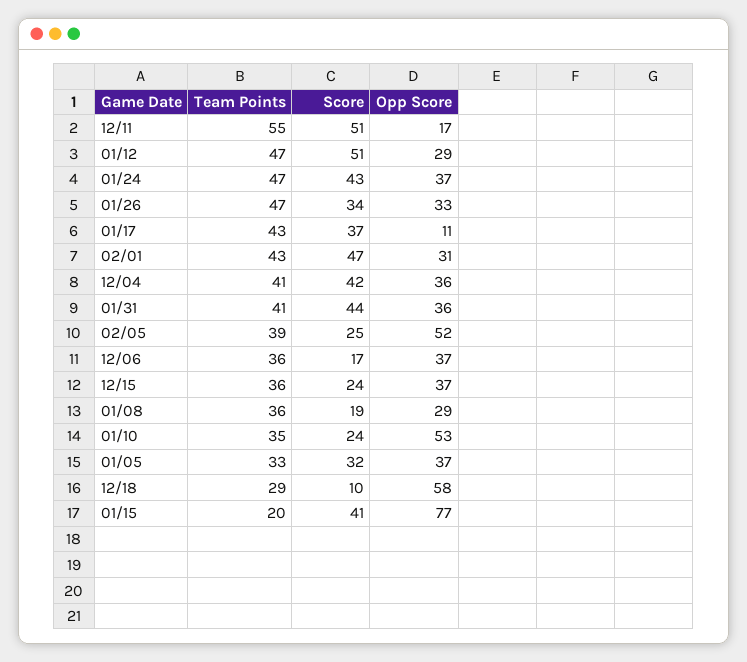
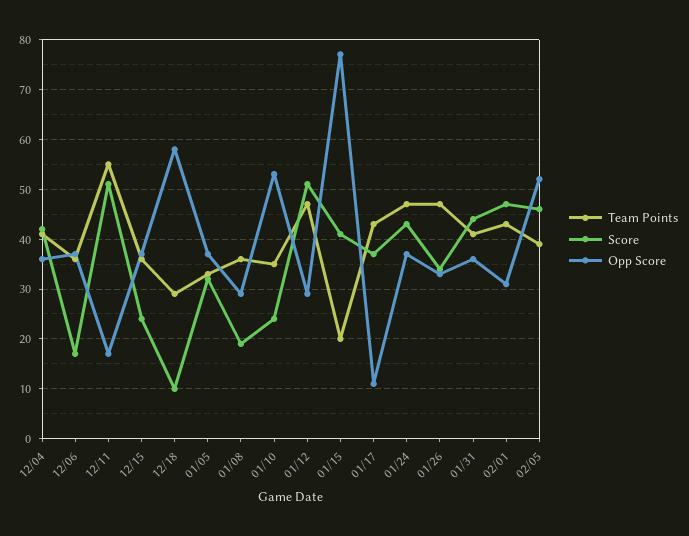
  {
    "Team Points": {
      "12/11": 55,
      "01/12": 47,
      "01/24": 47,
      "01/26": 47,
      "01/17": 43,
      "02/01": 43,
      "12/04": 41,
      "01/31": 41,
      "02/05": 39,
      "12/06": 36,
      "12/15": 36,
      "01/08": 36,
      "01/10": 35,
      "01/05": 33,
      "12/18": 29,
      "01/15": 20
    },
    "Score": {
      "12/11": 51,
      "01/12": 51,
      "01/24": 43,
      "01/26": 34,
      "01/17": 37,
      "02/01": 47,
      "12/04": 42,
      "01/31": 44,
-     "02/05": 25,
+     "02/05": 45,
      "12/06": 17,
      "12/15": 24,
      "01/08": 19,
      "01/10": 24,
      "01/05": 32,
      "12/18": 10,
      "01/15": 41
    },
    "Opp Score": {
      "12/11": 17,
      "01/12": 29,
      "01/24": 37,
      "01/26": 33,
      "01/17": 11,
      "02/01": 31,
      "12/04": 36,
      "01/31": 36,
      "02/05": 52,
      "12/06": 37,
      "12/15": 37,
      "01/08": 29,
      "01/10": 53,
      "01/05": 37,
      "12/18": 58,
      "01/15": 77
    }
  }

